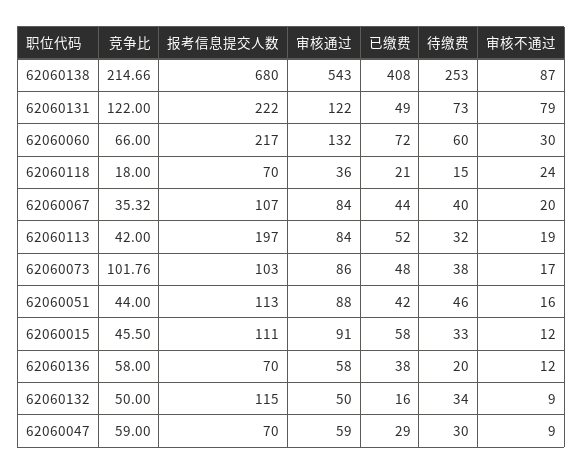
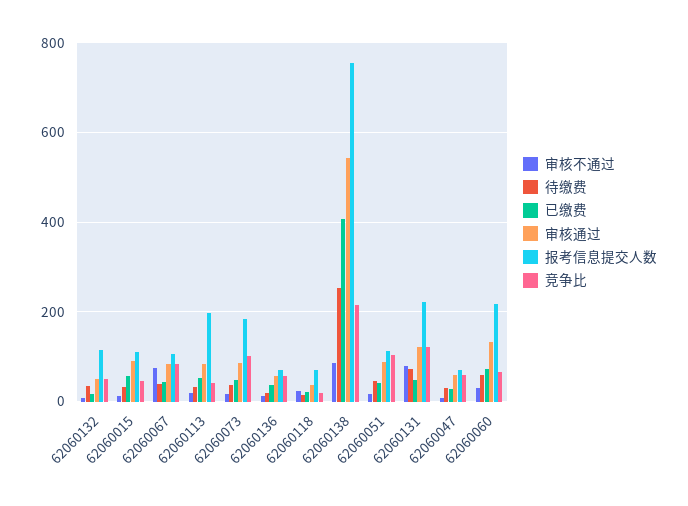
  {
    "竞争比": {
      "62060138": 214.66,
      "62060131": 122,
      "62060060": 66,
      "62060118": 18,
-     "62060067": 35.32,
+     "62060067": 80,
      "62060113": 42,
      "62060073": 101.76,
-     "62060051": 44,
+     "62060051": 100,
      "62060015": 45.5,
      "62060136": 58,
      "62060132": 50,
      "62060047": 59
    },
    "报考信息提交人数": {
-     "62060138": 680,
+     "62060138": 760,
      "62060131": 222,
      "62060060": 217,
      "62060118": 70,
      "62060067": 107,
      "62060113": 197,
-     "62060073": 103,
+     "62060073": 180,
      "62060051": 113,
      "62060015": 111,
      "62060136": 70,
      "62060132": 115,
      "62060047": 70
    },
    "审核通过": {
      "62060138": 543,
      "62060131": 122,
      "62060060": 132,
      "62060118": 36,
      "62060067": 84,
      "62060113": 84,
      "62060073": 86,
      "62060051": 88,
      "62060015": 91,
      "62060136": 58,
      "62060132": 50,
      "62060047": 59
    },
    "已缴费": {
      "62060138": 408,
      "62060131": 49,
      "62060060": 72,
      "62060118": 21,
      "62060067": 44,
      "62060113": 52,
      "62060073": 48,
      "62060051": 42,
      "62060015": 58,
      "62060136": 38,
      "62060132": 16,
      "62060047": 29
    },
    "待缴费": {
      "62060138": 253,
      "62060131": 73,
      "62060060": 60,
      "62060118": 15,
      "62060067": 40,
      "62060113": 32,
      "62060073": 38,
      "62060051": 46,
      "62060015": 33,
      "62060136": 20,
      "62060132": 34,
      "62060047": 30
    },
    "审核不通过": {
      "62060138": 87,
      "62060131": 79,
      "62060060": 30,
      "62060118": 24,
-     "62060067": 20,
+     "62060067": 80,
      "62060113": 19,
      "62060073": 17,
      "62060051": 16,
      "62060015": 12,
      "62060136": 12,
      "62060132": 9,
      "62060047": 9
    }
  }

